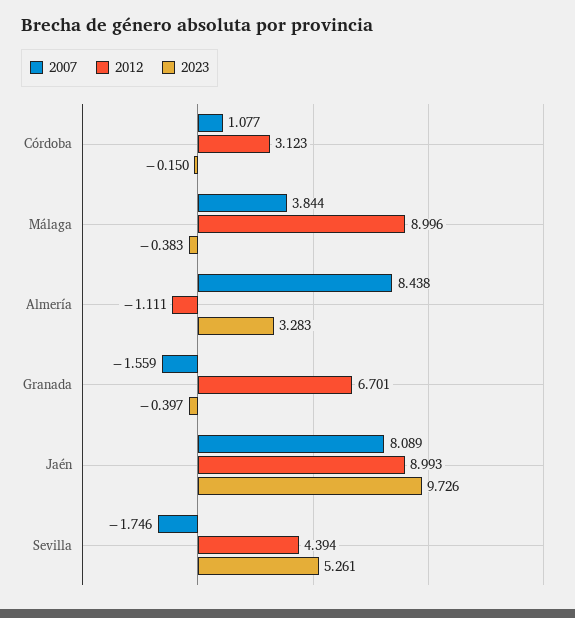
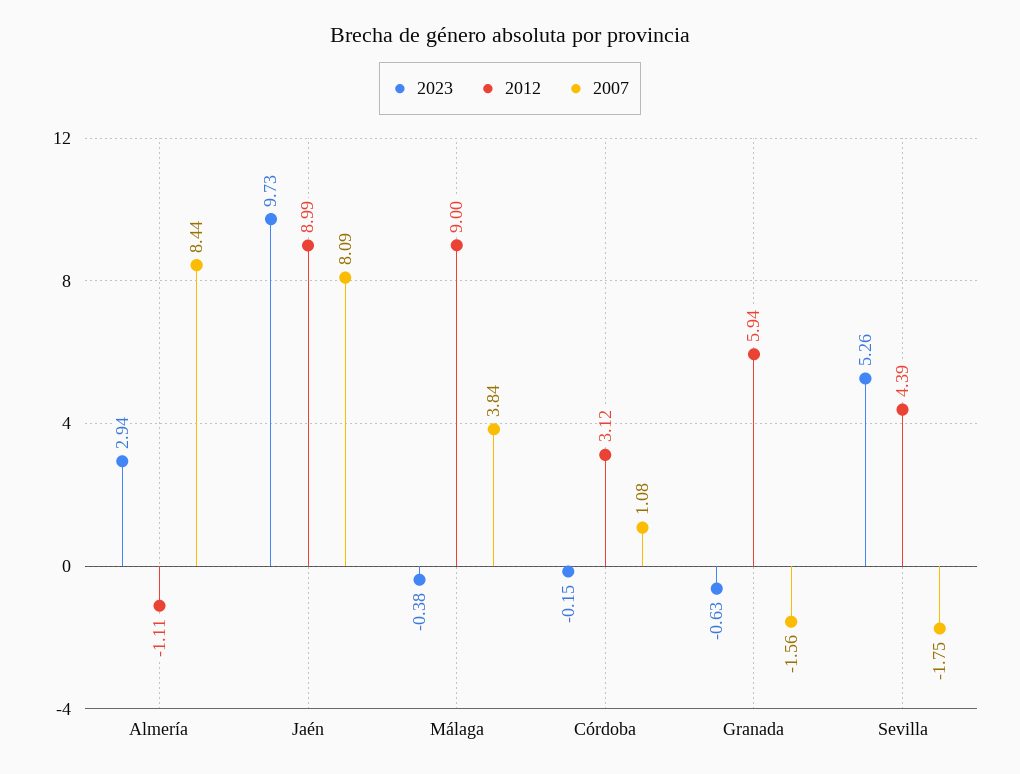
  {
    "2007": {
      "Córdoba": 1.077,
      "Málaga": 3.844,
      "Almería": 8.438,
      "Granada": -1.559,
      "Jaén": 8.089,
      "Sevilla": -1.746
    },
    "2012": {
      "Córdoba": 3.123,
      "Málaga": 8.996,
      "Almería": -1.111,
-     "Granada": 6.701,
+     "Granada": 5.94,
      "Jaén": 8.993,
      "Sevilla": 4.394
    },
    "2023": {
      "Córdoba": -0.15,
      "Málaga": -0.383,
-     "Almería": 3.283,
+     "Almería": 2.94,
-     "Granada": -0.397,
+     "Granada": -0.63,
      "Jaén": 9.726,
      "Sevilla": 5.261
    }
  }

